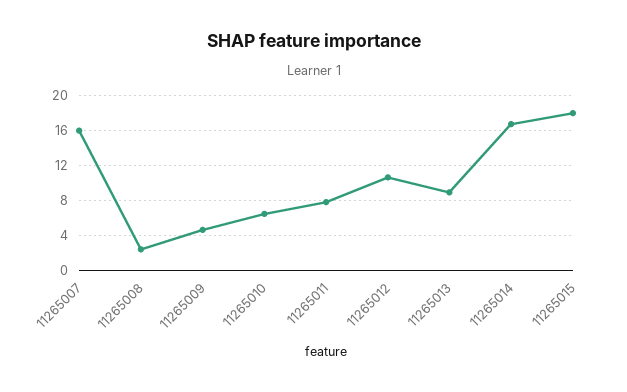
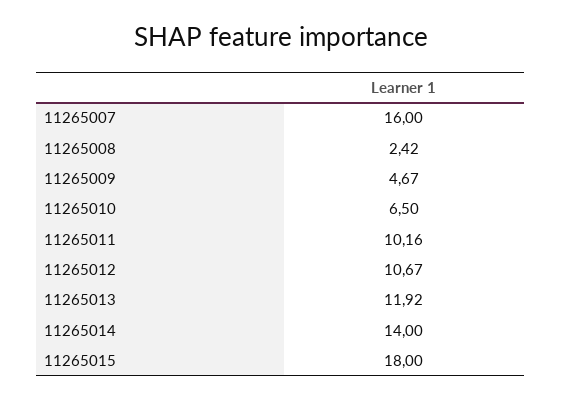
  {
    "11265007": 16,
    "11265008": 2.42,
    "11265009": 4.67,
    "11265010": 6.5,
-   "11265011": 8,
+   "11265011": 10.16,
    "11265012": 10.67,
-   "11265013": 9,
+   "11265013": 11.92,
-   "11265014": 17,
+   "11265014": 14,
    "11265015": 18
  }

